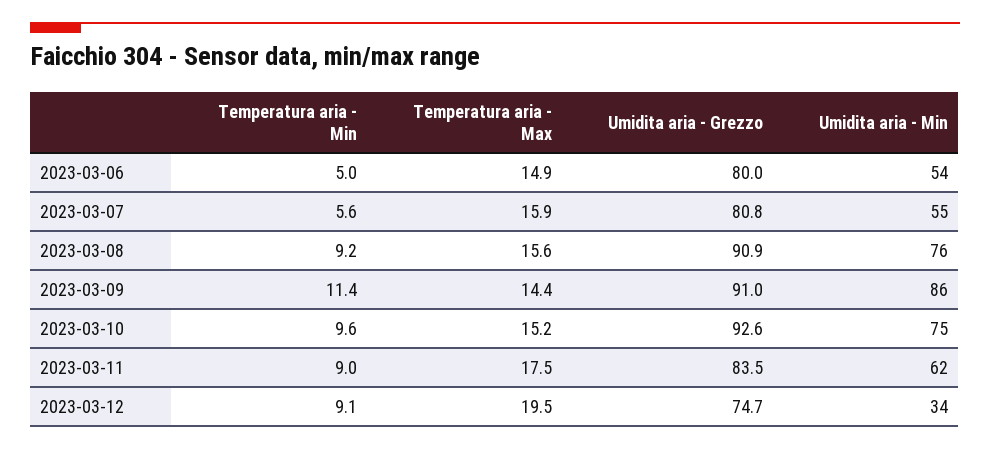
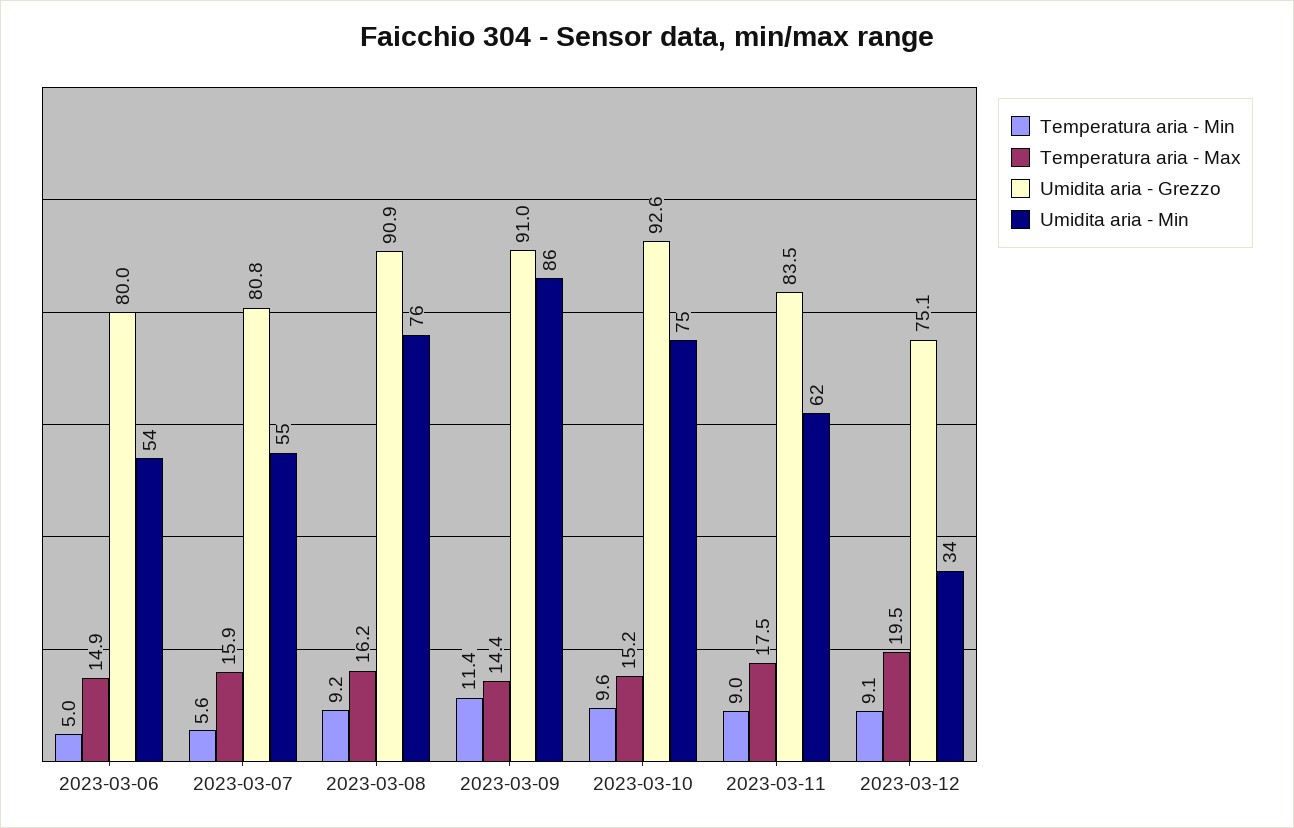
  {
    "Temperatura aria - Min": {
      "2023-03-06": 5,
      "2023-03-07": 5.6,
      "2023-03-08": 9.2,
      "2023-03-09": 11.4,
      "2023-03-10": 9.6,
      "2023-03-11": 9,
      "2023-03-12": 9.1
    },
    "Temperatura aria - Max": {
      "2023-03-06": 14.9,
      "2023-03-07": 15.9,
-     "2023-03-08": 15.6,
+     "2023-03-08": 16.2,
      "2023-03-09": 14.4,
      "2023-03-10": 15.2,
      "2023-03-11": 17.5,
      "2023-03-12": 19.5
    },
    "Umidita aria - Grezzo": {
      "2023-03-06": 80,
      "2023-03-07": 80.8,
      "2023-03-08": 90.9,
      "2023-03-09": 91,
      "2023-03-10": 92.6,
      "2023-03-11": 83.5,
-     "2023-03-12": 74.7
+     "2023-03-12": 75.1
    },
    "Umidita aria - Min": {
      "2023-03-06": 54,
      "2023-03-07": 55,
      "2023-03-08": 76,
      "2023-03-09": 86,
      "2023-03-10": 75,
      "2023-03-11": 62,
      "2023-03-12": 34
    }
  }

